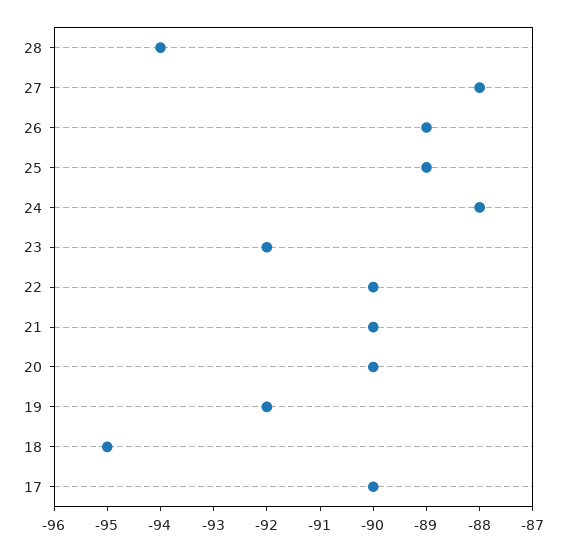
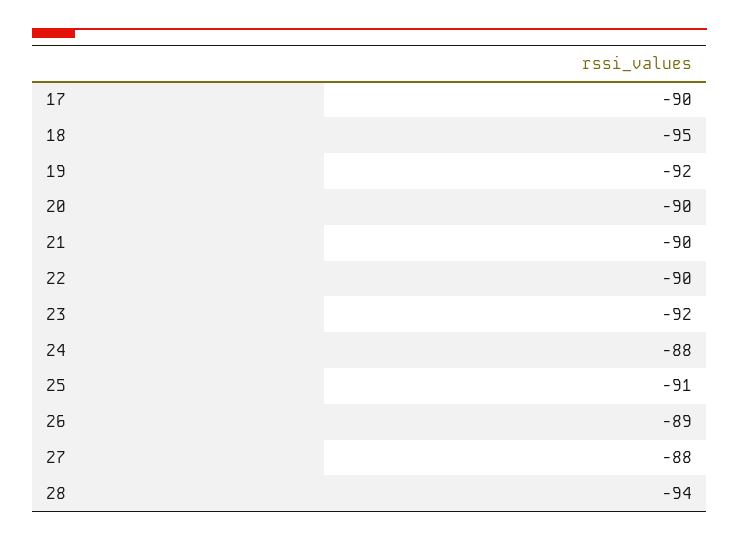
  {
    "28": -94,
    "27": -88,
    "26": -89,
-   "25": -89,
+   "25": -91,
    "24": -88,
    "23": -92,
    "22": -90,
    "21": -90,
    "20": -90,
    "19": -92,
    "18": -95,
    "17": -90
  }

